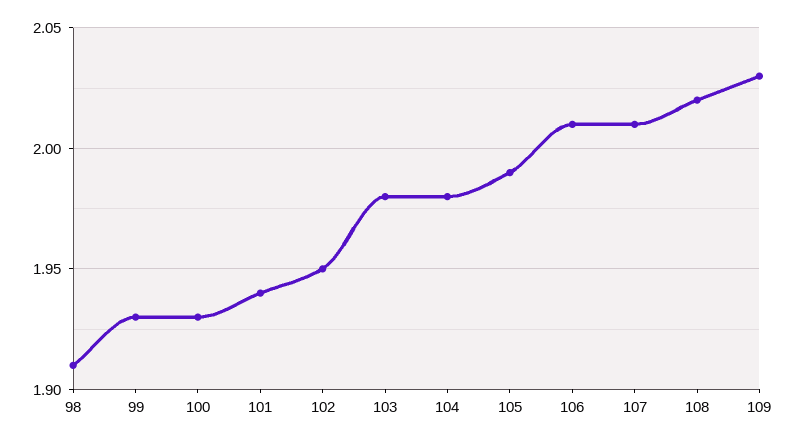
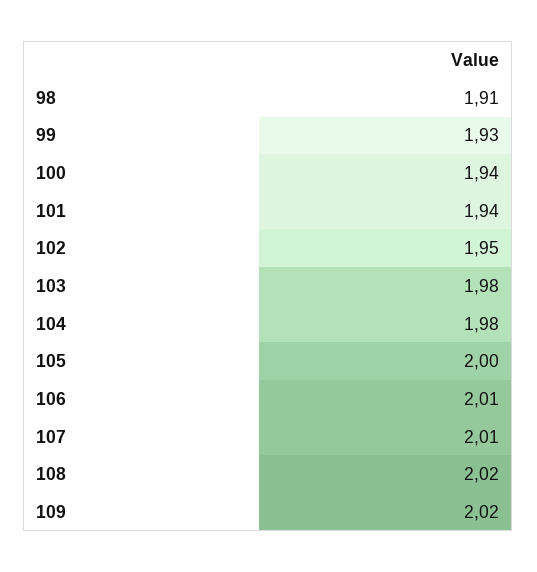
  {
    "98": 1.91,
    "99": 1.93,
-   "100": 1.93,
+   "100": 1.94,
    "101": 1.94,
    "102": 1.95,
    "103": 1.98,
    "104": 1.98,
-   "105": 1.99,
+   "105": 2,
    "106": 2.01,
    "107": 2.01,
    "108": 2.02,
-   "109": 2.03
+   "109": 2.02
  }

